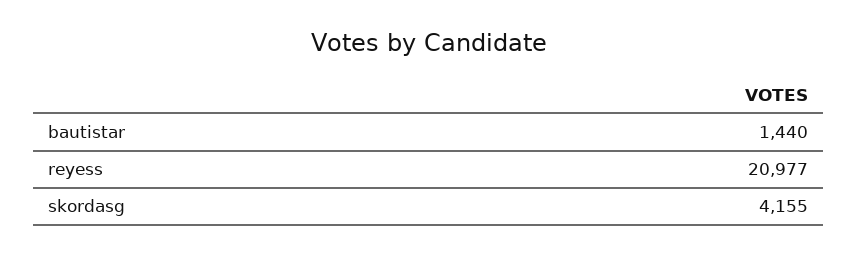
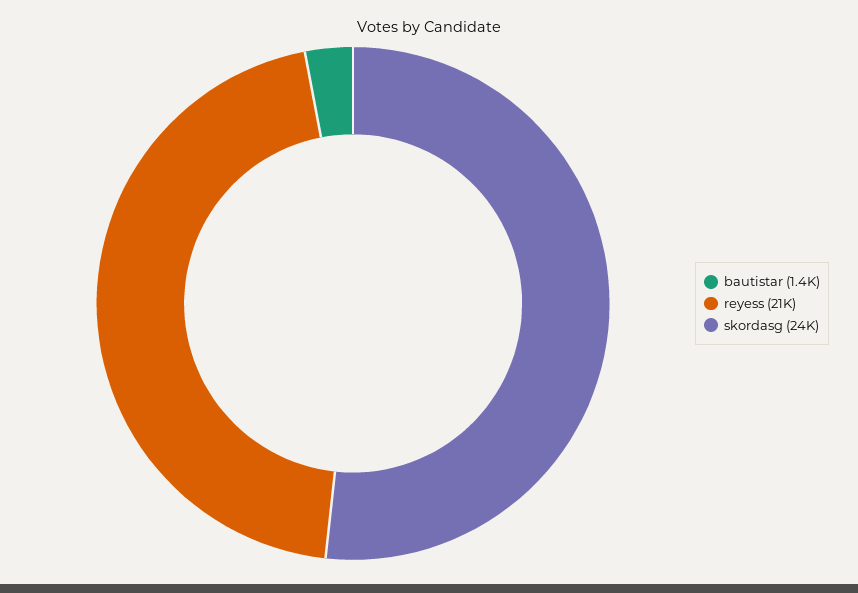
  {
    "bautistar": 1440,
    "reyess": 20977,
-   "skordasg": 4155
+   "skordasg": 24000
  }

